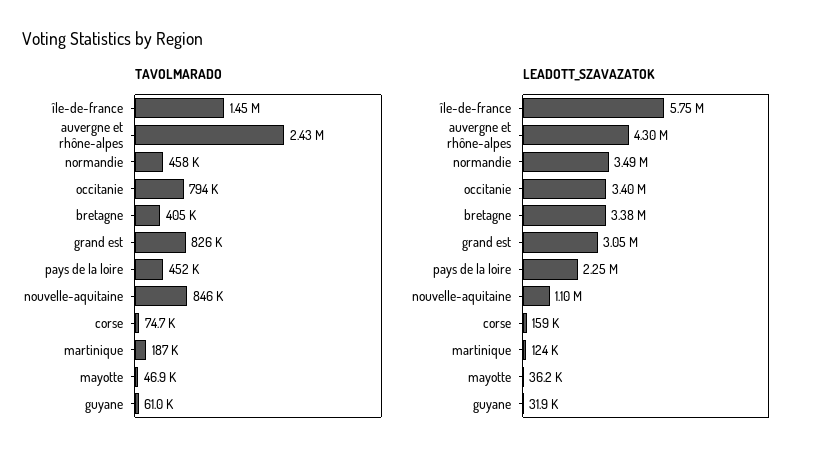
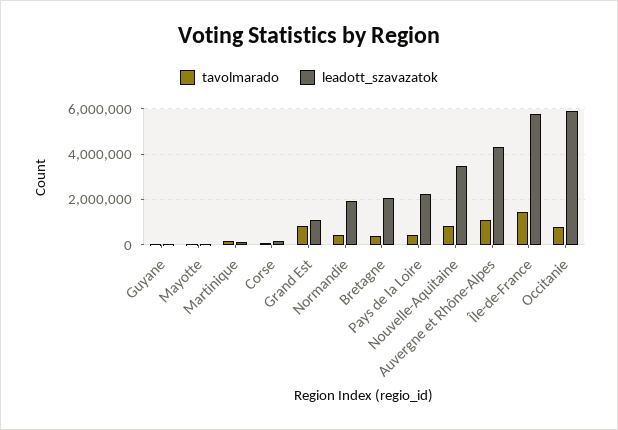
  {
    "TAVOLMARADO": {
      "île-de-france": 1450000,
-     "auvergne et rhône-alpes": 2430000,
+     "auvergne et rhône-alpes": 1000000,
      "normandie": 458000,
      "occitanie": 794000,
      "bretagne": 405000,
      "grand est": 826000,
      "pays de la loire": 452000,
      "nouvelle-aquitaine": 846000,
      "corse": 74700,
      "martinique": 187000,
      "mayotte": 46900,
      "guyane": 61000
    },
    "LEADOTT_SZAVAZATOK": {
      "île-de-france": 5750000,
      "auvergne et rhône-alpes": 4300000,
-     "normandie": 3490000,
+     "normandie": 2000000,
-     "occitanie": 3400000,
+     "occitanie": 6000000,
-     "bretagne": 3380000,
+     "bretagne": 2000000,
-     "grand est": 3050000,
+     "grand est": 1000000,
      "pays de la loire": 2250000,
-     "nouvelle-aquitaine": 1100000,
+     "nouvelle-aquitaine": 3500000,
      "corse": 159000,
      "martinique": 124000,
      "mayotte": 36200,
      "guyane": 31900
    }
  }

